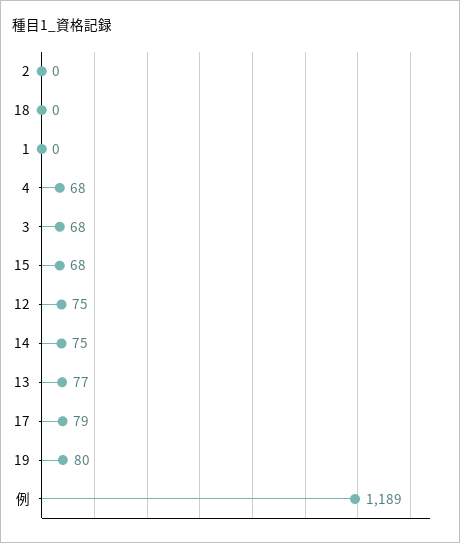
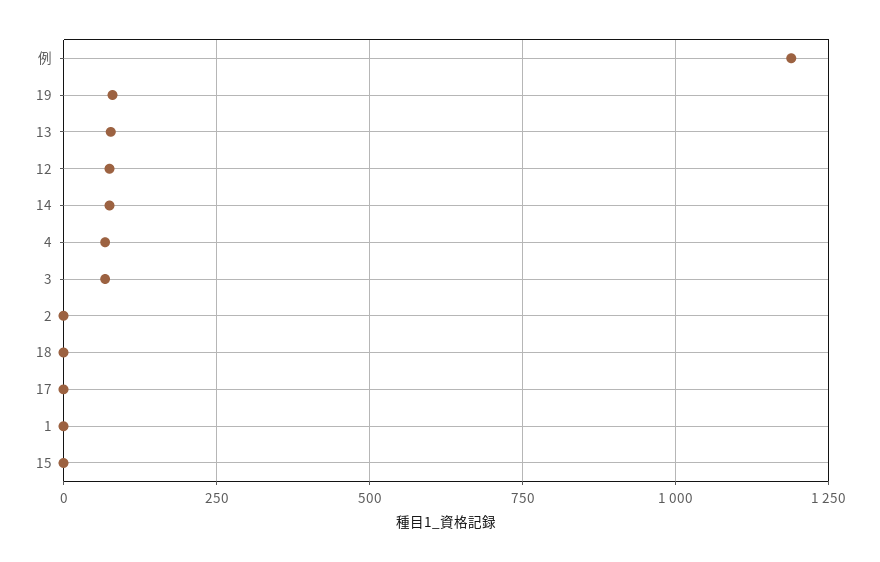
  {
    "2": 0,
    "18": 0,
    "1": 0,
    "4": 68,
    "3": 68,
-   "15": 68,
+   "15": 0,
    "12": 75,
    "14": 75,
    "13": 77,
-   "17": 79,
+   "17": 0,
    "19": 80,
    "例": 1189
  }

